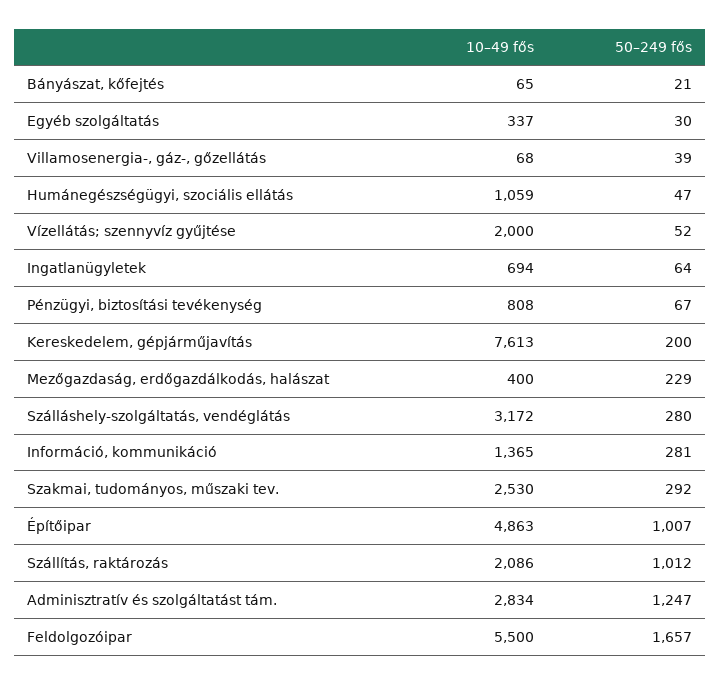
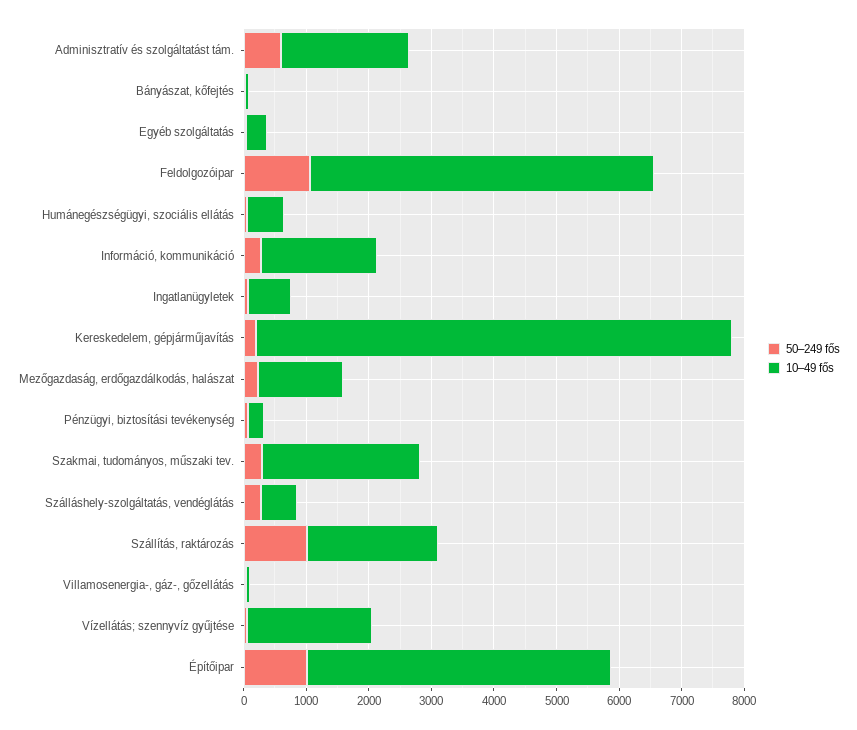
  {
    "10–49 fős": {
      "Bányászat, kőfejtés": 65,
      "Egyéb szolgáltatás": 337,
      "Villamosenergia-, gáz-, gőzellátás": 68,
-     "Humánegészségügyi, szociális ellátás": 1059,
+     "Humánegészségügyi, szociális ellátás": 600,
      "Vízellátás; szennyvíz gyűjtése": 2000,
      "Ingatlanügyletek": 694,
-     "Pénzügyi, biztosítási tevékenység": 808,
+     "Pénzügyi, biztosítási tevékenység": 200,
      "Kereskedelem, gépjárműjavítás": 7613,
-     "Mezőgazdaság, erdőgazdálkodás, halászat": 400,
+     "Mezőgazdaság, erdőgazdálkodás, halászat": 1400,
-     "Szálláshely-szolgáltatás, vendéglátás": 3172,
+     "Szálláshely-szolgáltatás, vendéglátás": 600,
-     "Információ, kommunikáció": 1365,
+     "Információ, kommunikáció": 1800,
      "Szakmai, tudományos, műszaki tev.": 2530,
      "Építőipar": 4863,
      "Szállítás, raktározás": 2086,
-     "Adminisztratív és szolgáltatást tám.": 2834,
+     "Adminisztratív és szolgáltatást tám.": 2000,
      "Feldolgozóipar": 5500
    },
    "50–249 fős": {
      "Bányászat, kőfejtés": 21,
      "Egyéb szolgáltatás": 30,
      "Villamosenergia-, gáz-, gőzellátás": 39,
      "Humánegészségügyi, szociális ellátás": 47,
      "Vízellátás; szennyvíz gyűjtése": 52,
      "Ingatlanügyletek": 64,
      "Pénzügyi, biztosítási tevékenység": 67,
      "Kereskedelem, gépjárműjavítás": 200,
      "Mezőgazdaság, erdőgazdálkodás, halászat": 229,
      "Szálláshely-szolgáltatás, vendéglátás": 280,
      "Információ, kommunikáció": 281,
      "Szakmai, tudományos, műszaki tev.": 292,
      "Építőipar": 1007,
      "Szállítás, raktározás": 1012,
-     "Adminisztratív és szolgáltatást tám.": 1247,
+     "Adminisztratív és szolgáltatást tám.": 600,
-     "Feldolgozóipar": 1657
+     "Feldolgozóipar": 1000
    }
  }

